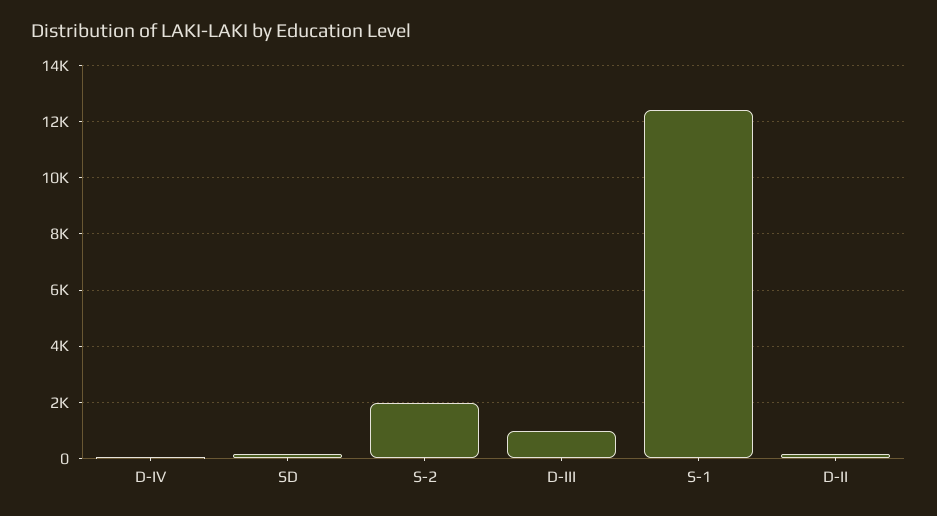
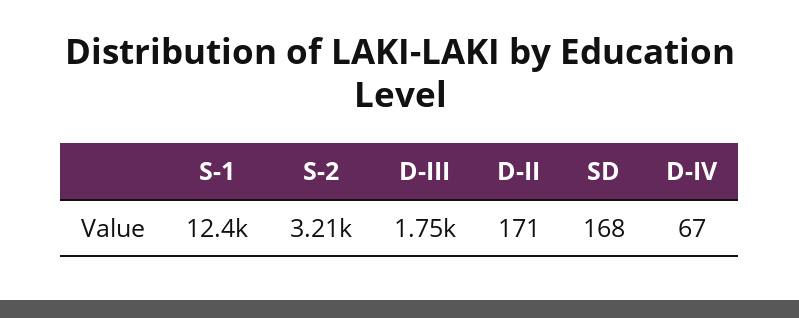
  {
    "D-IV": 67,
    "SD": 168,
-   "S-2": 2000,
+   "S-2": 3210,
-   "D-III": 1000,
+   "D-III": 1750,
    "S-1": 12400,
    "D-II": 171
  }

